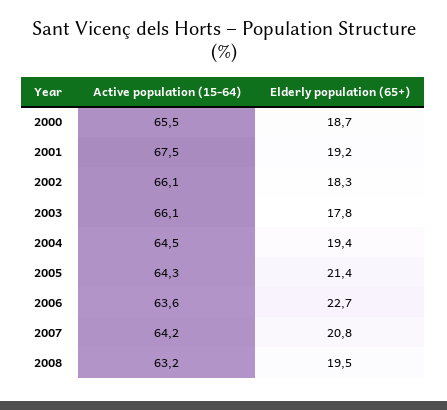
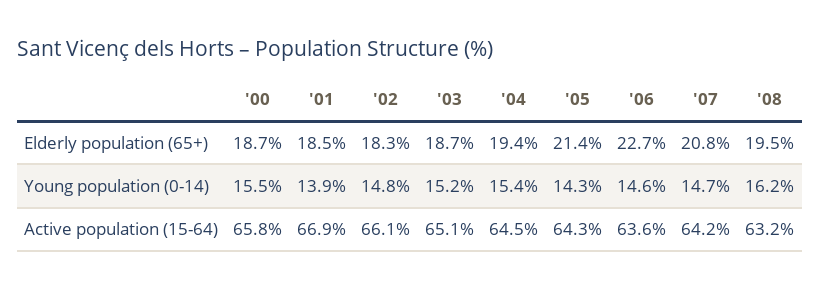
  {
    "Active population (15-64)": {
-     "2000": 65.5,
+     "2000": 65.8,
-     "2001": 67.5,
+     "2001": 66.9,
      "2002": 66.1,
-     "2003": 66.1,
+     "2003": 65.1,
      "2004": 64.5,
      "2005": 64.3,
      "2006": 63.6,
      "2007": 64.2,
      "2008": 63.2
    },
    "Elderly population (65+)": {
      "2000": 18.7,
-     "2001": 19.2,
+     "2001": 18.5,
      "2002": 18.3,
-     "2003": 17.8,
+     "2003": 18.7,
      "2004": 19.4,
      "2005": 21.4,
      "2006": 22.7,
      "2007": 20.8,
      "2008": 19.5
-   }
+   },
+   "Young population (0-14)": {
+     "2000": 15.5,
+     "2001": 13.9,
+     "2002": 14.8,
+     "2003": 15.2,
+     "2004": 15.4,
+     "2005": 14.3,
+     "2006": 14.6,
+     "2007": 14.7,
+     "2008": 16.2
+   }
  }

